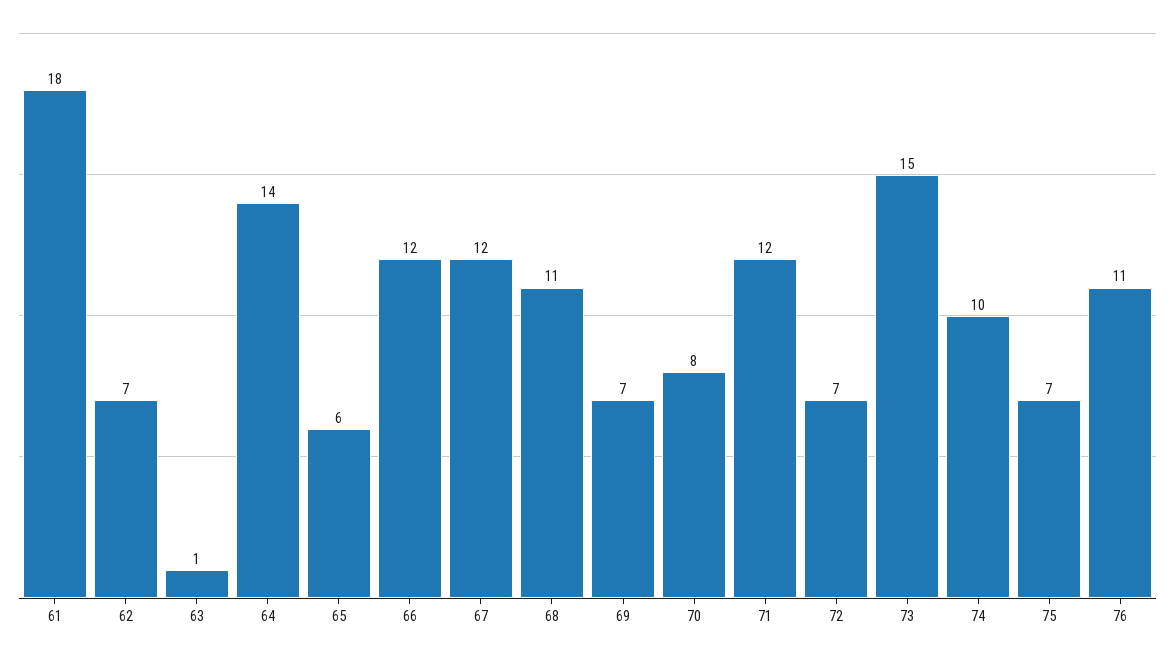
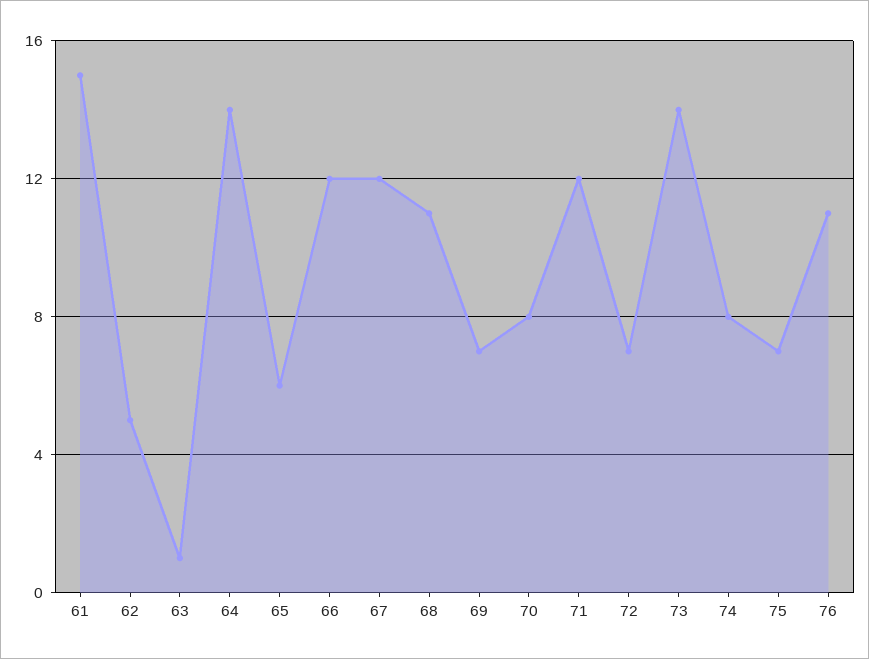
  {
-   "61": 18,
+   "61": 15,
-   "62": 7,
+   "62": 5,
    "63": 1,
    "64": 14,
    "65": 6,
    "66": 12,
    "67": 12,
    "68": 11,
    "69": 7,
    "70": 8,
    "71": 12,
    "72": 7,
-   "73": 15,
+   "73": 14,
-   "74": 10,
+   "74": 8,
    "75": 7,
    "76": 11
  }

